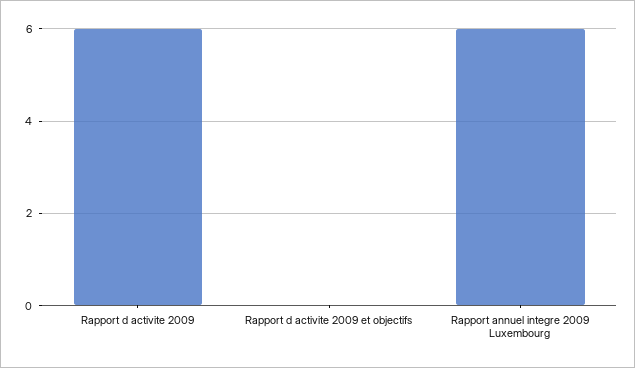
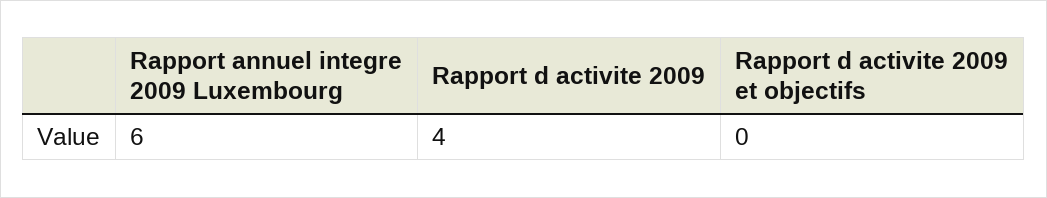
  {
-   "Rapport d activite 2009": 6,
+   "Rapport d activite 2009": 4,
    "Rapport d activite 2009 et objectifs": 0,
    "Rapport annuel integre 2009 Luxembourg": 6
  }

